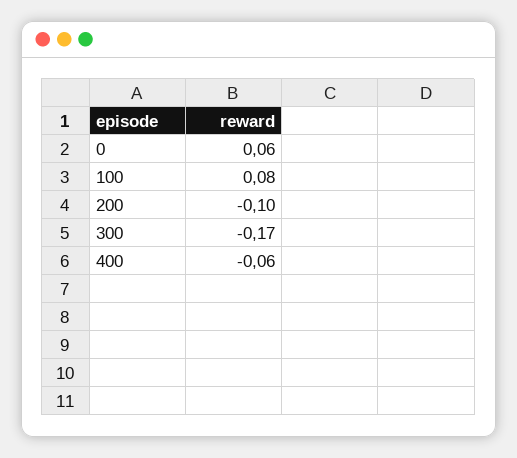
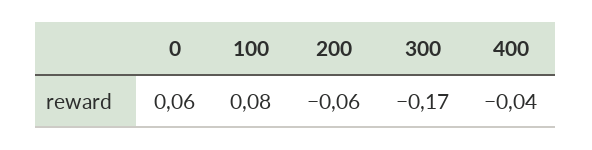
  {
    "0": 0.06,
    "100": 0.08,
-   "200": -0.1,
+   "200": -0.06,
    "300": -0.17,
-   "400": -0.06
+   "400": -0.04
  }

